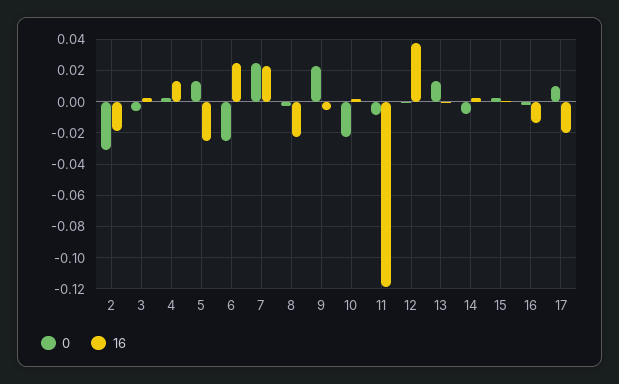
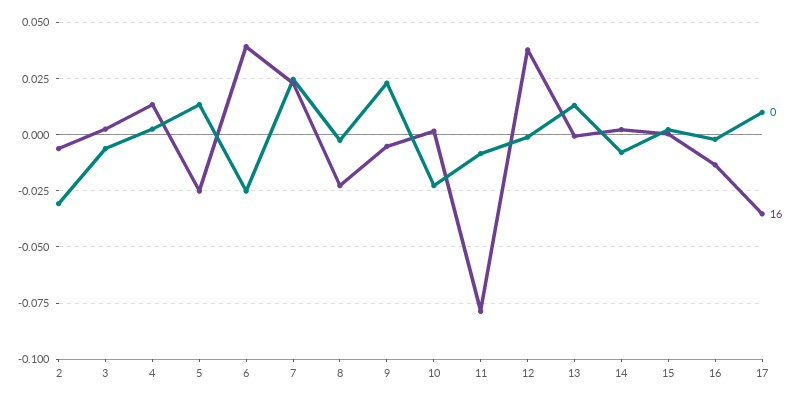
  {
    "0": {
      "2": -0.03,
      "3": -0.005,
      "4": 0.005,
      "5": 0.015,
      "6": -0.025,
      "7": 0.025,
      "8": -0.005,
      "9": 0.025,
      "10": -0.025,
      "11": -0.01,
      "12": 0,
      "13": 0.015,
      "14": -0.01,
      "15": 0,
      "16": 0,
      "17": 0.01
    },
    "16": {
-     "2": -0.02,
+     "2": -0.005,
      "3": 0.005,
      "4": 0.015,
      "5": -0.025,
-     "6": 0.025,
+     "6": 0.04,
      "7": 0.025,
      "8": -0.025,
      "9": -0.005,
      "10": 0,
-     "11": -0.12,
+     "11": -0.08,
      "12": 0.04,
      "13": 0,
      "14": 0,
      "15": 0,
      "16": -0.015,
-     "17": -0.02
+     "17": -0.035
    }
  }

